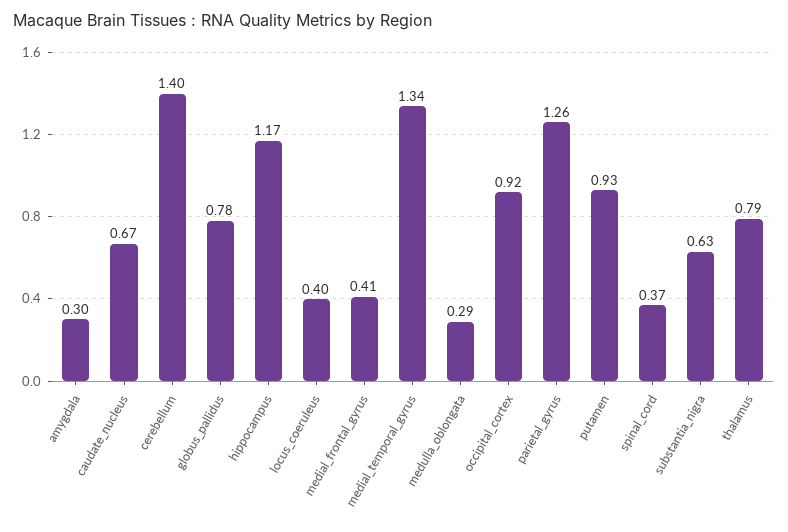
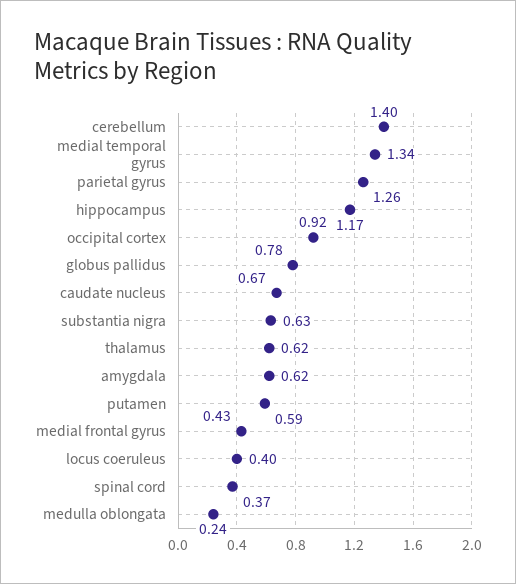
  {
-   "amygdala": 0.3,
+   "amygdala": 0.62,
    "caudate_nucleus": 0.67,
    "cerebellum": 1.4,
    "globus_pallidus": 0.78,
    "hippocampus": 1.17,
    "locus_coeruleus": 0.4,
-   "medial_frontal_gyrus": 0.41,
+   "medial_frontal_gyrus": 0.43,
    "medial_temporal_gyrus": 1.34,
-   "medulla_oblongata": 0.29,
+   "medulla_oblongata": 0.24,
    "occipital_cortex": 0.92,
    "parietal_gyrus": 1.26,
-   "putamen": 0.93,
+   "putamen": 0.59,
    "spinal_cord": 0.37,
    "substantia_nigra": 0.63,
-   "thalamus": 0.79
+   "thalamus": 0.62
  }

